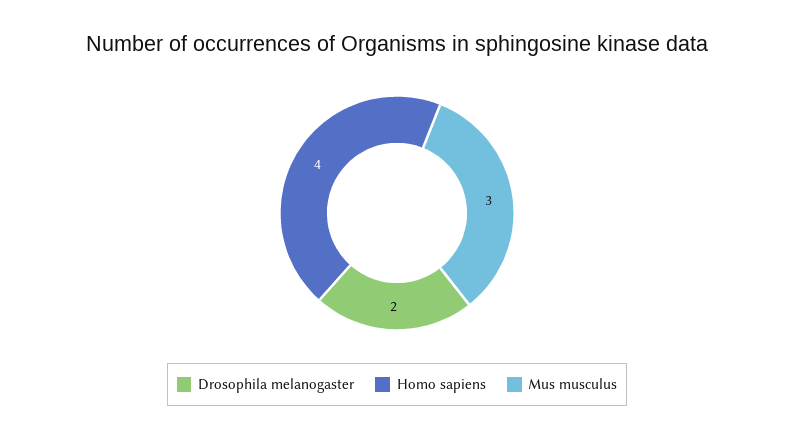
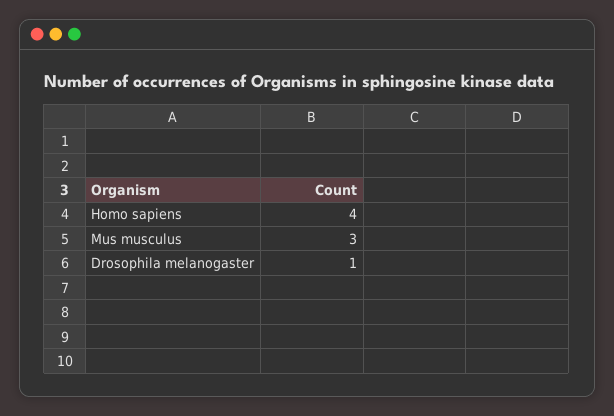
  {
-   "Drosophila melanogaster": 2,
+   "Drosophila melanogaster": 1,
    "Homo sapiens": 4,
    "Mus musculus": 3
  }

